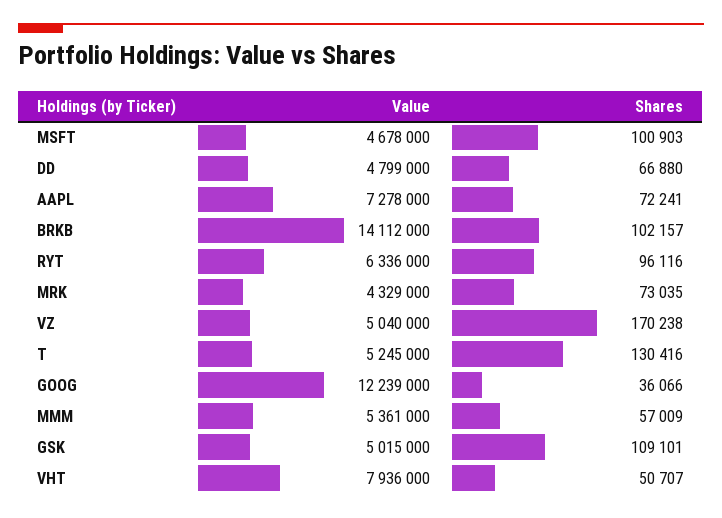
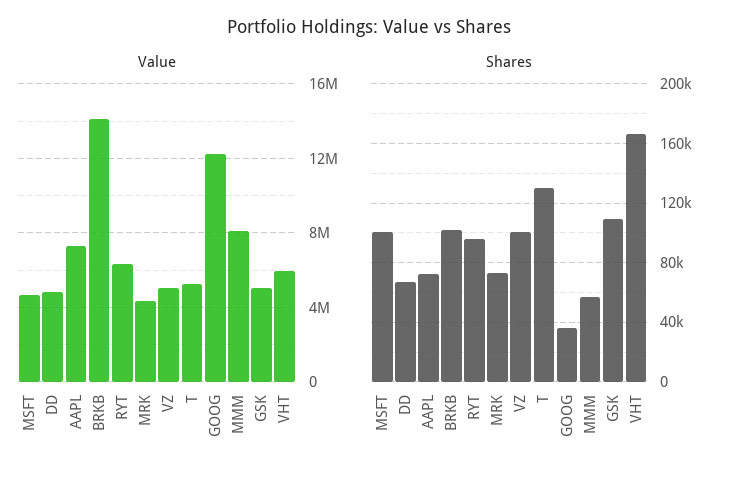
  {
    "Value": {
      "MSFT": 4678000,
      "DD": 4799000,
      "AAPL": 7278000,
      "BRKB": 14112000,
      "RYT": 6336000,
      "MRK": 4329000,
      "VZ": 5040000,
      "T": 5245000,
      "GOOG": 12239000,
-     "MMM": 5361000,
+     "MMM": 8000000,
      "GSK": 5015000,
-     "VHT": 7936000
+     "VHT": 6000000
    },
    "Shares": {
      "MSFT": 100903,
      "DD": 66880,
      "AAPL": 72241,
      "BRKB": 102157,
      "RYT": 96116,
      "MRK": 73035,
-     "VZ": 170238,
+     "VZ": 100000,
      "T": 130416,
      "GOOG": 36066,
      "MMM": 57009,
      "GSK": 109101,
-     "VHT": 50707
+     "VHT": 165000
    }
  }

